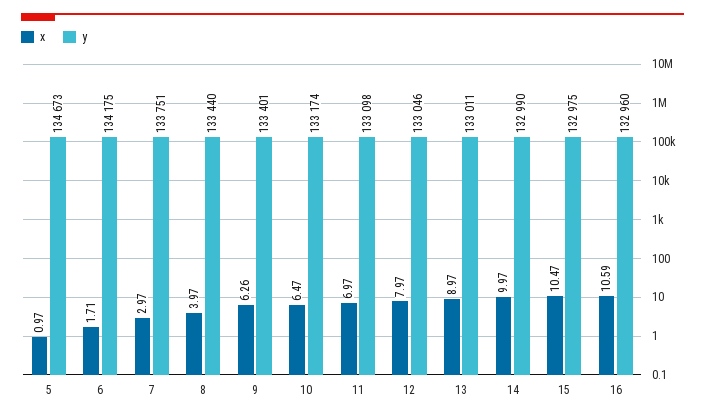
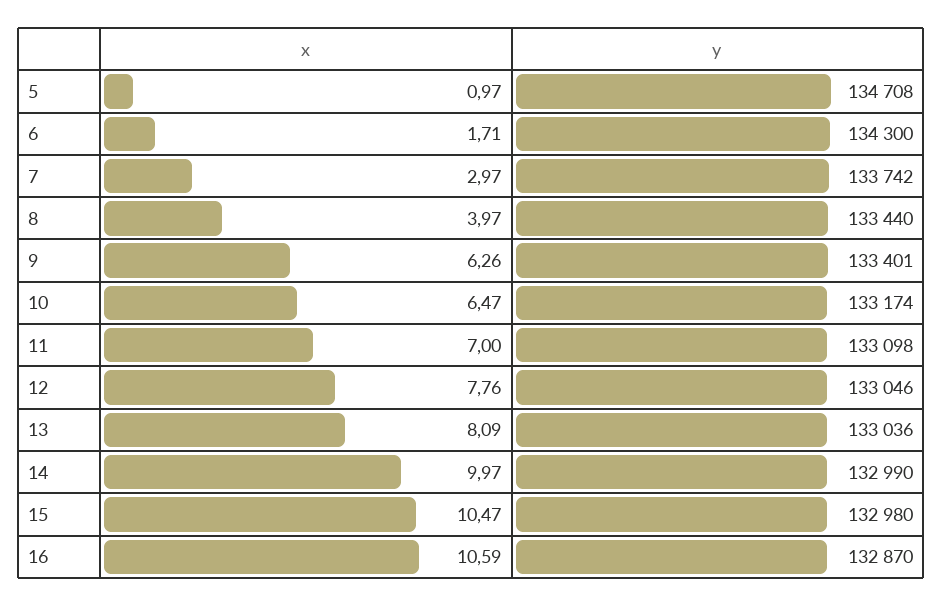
  {
    "x": {
      "5": 0.97,
      "6": 1.71,
      "7": 2.97,
      "8": 3.97,
      "9": 6.26,
      "10": 6.47,
-     "11": 6.97,
+     "11": 7,
-     "12": 7.97,
+     "12": 7.76,
-     "13": 8.97,
+     "13": 8.09,
      "14": 9.97,
      "15": 10.47,
      "16": 10.59
    },
    "y": {
-     "5": 134673,
+     "5": 134708,
-     "6": 134175,
+     "6": 134300,
-     "7": 133751,
+     "7": 133742,
      "8": 133440,
      "9": 133401,
      "10": 133174,
      "11": 133098,
      "12": 133046,
-     "13": 133011,
+     "13": 133036,
      "14": 132990,
-     "15": 132975,
+     "15": 132980,
-     "16": 132960
+     "16": 132870
    }
  }

